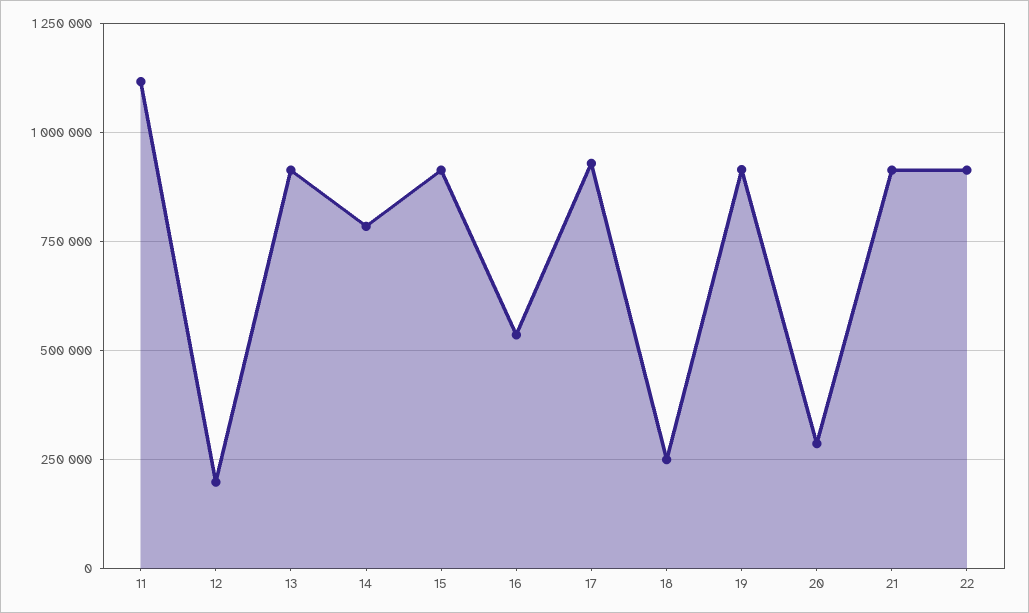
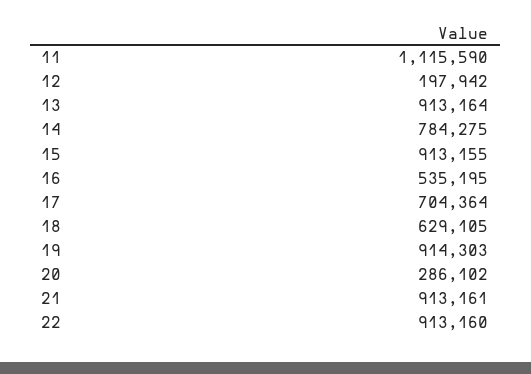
  {
    "11": 1115590,
    "12": 197942,
    "13": 913164,
    "14": 784275,
    "15": 913155,
    "16": 535195,
-   "17": 925000,
+   "17": 704364,
-   "18": 250000,
+   "18": 629105,
    "19": 914303,
    "20": 286102,
    "21": 913161,
    "22": 913160
  }

